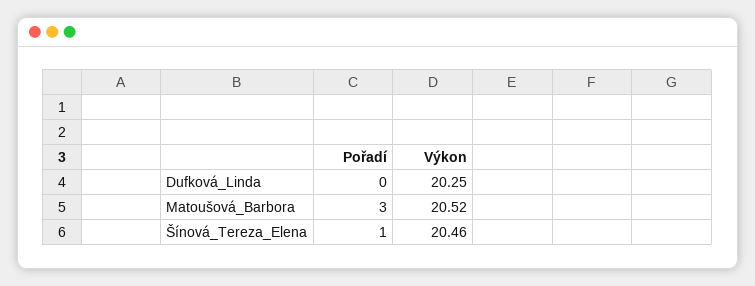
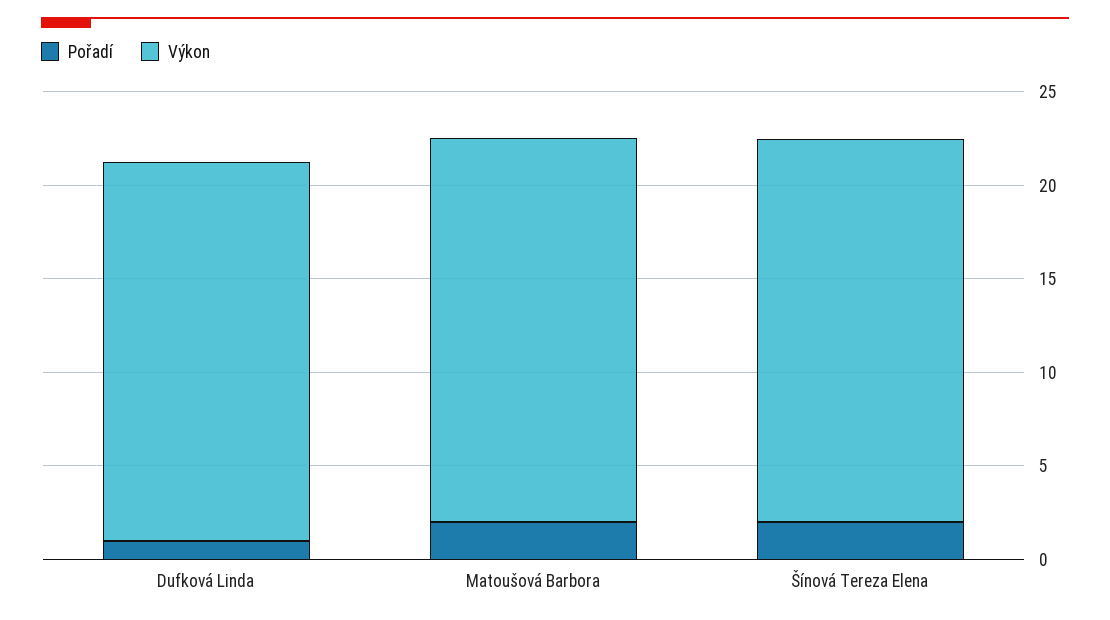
  {
    "Pořadí": {
-     "Dufková_Linda": 0,
+     "Dufková_Linda": 1,
-     "Matoušová_Barbora": 3,
+     "Matoušová_Barbora": 2,
-     "Šínová_Tereza_Elena": 1
+     "Šínová_Tereza_Elena": 2
    },
    "Výkon": {
      "Dufková_Linda": 20.25,
      "Matoušová_Barbora": 20.52,
      "Šínová_Tereza_Elena": 20.46
    }
  }

